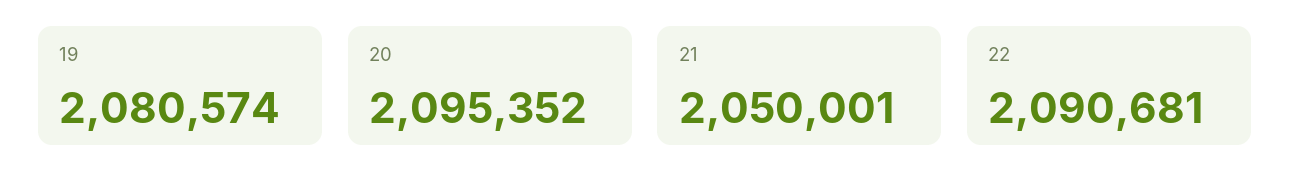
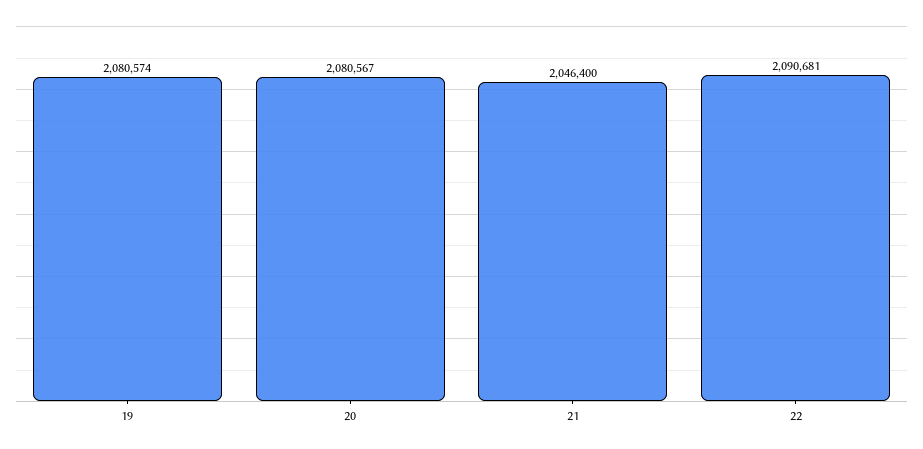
  {
    "19": 2080574,
-   "20": 2095352,
+   "20": 2080567,
-   "21": 2050001,
+   "21": 2046400,
    "22": 2090681
  }

